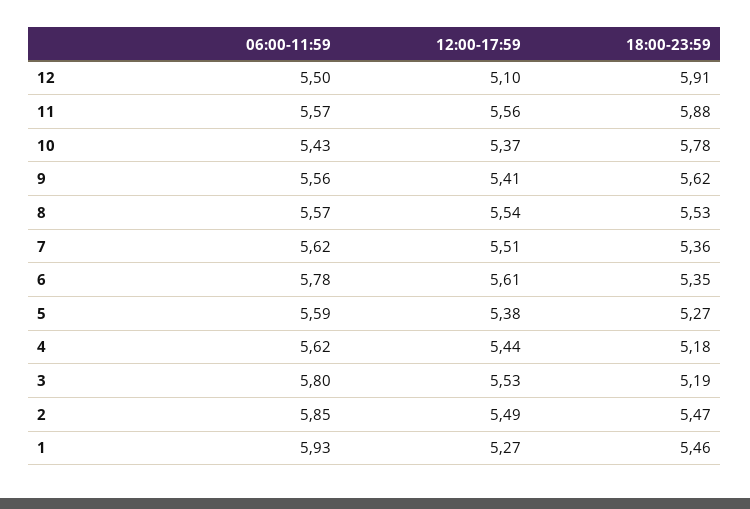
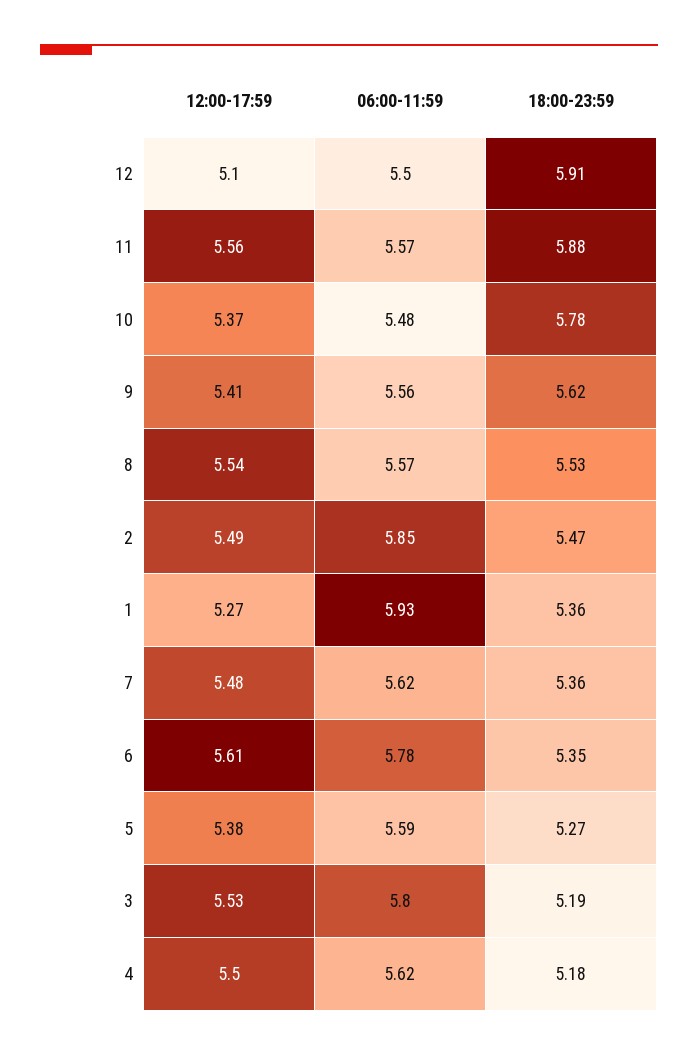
  {
    "06:00-11:59": {
      "12": 5.5,
      "11": 5.57,
-     "10": 5.43,
+     "10": 5.48,
      "9": 5.56,
      "8": 5.57,
      "7": 5.62,
      "6": 5.78,
      "5": 5.59,
      "4": 5.62,
      "3": 5.8,
      "2": 5.85,
      "1": 5.93
    },
    "12:00-17:59": {
      "12": 5.1,
      "11": 5.56,
      "10": 5.37,
      "9": 5.41,
      "8": 5.54,
-     "7": 5.51,
+     "7": 5.48,
      "6": 5.61,
      "5": 5.38,
-     "4": 5.44,
+     "4": 5.5,
      "3": 5.53,
      "2": 5.49,
      "1": 5.27
    },
    "18:00-23:59": {
      "12": 5.91,
      "11": 5.88,
      "10": 5.78,
      "9": 5.62,
      "8": 5.53,
      "7": 5.36,
      "6": 5.35,
      "5": 5.27,
      "4": 5.18,
      "3": 5.19,
      "2": 5.47,
-     "1": 5.46
+     "1": 5.36
    }
  }

